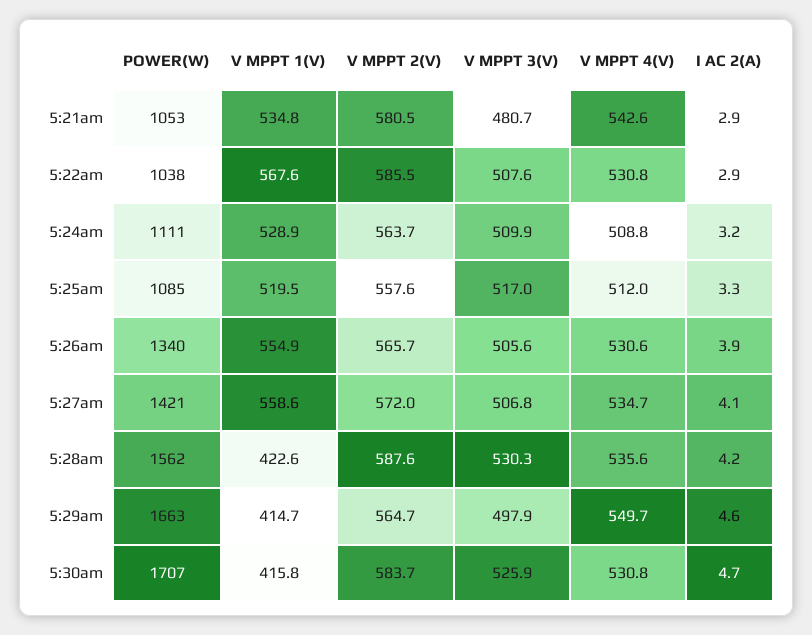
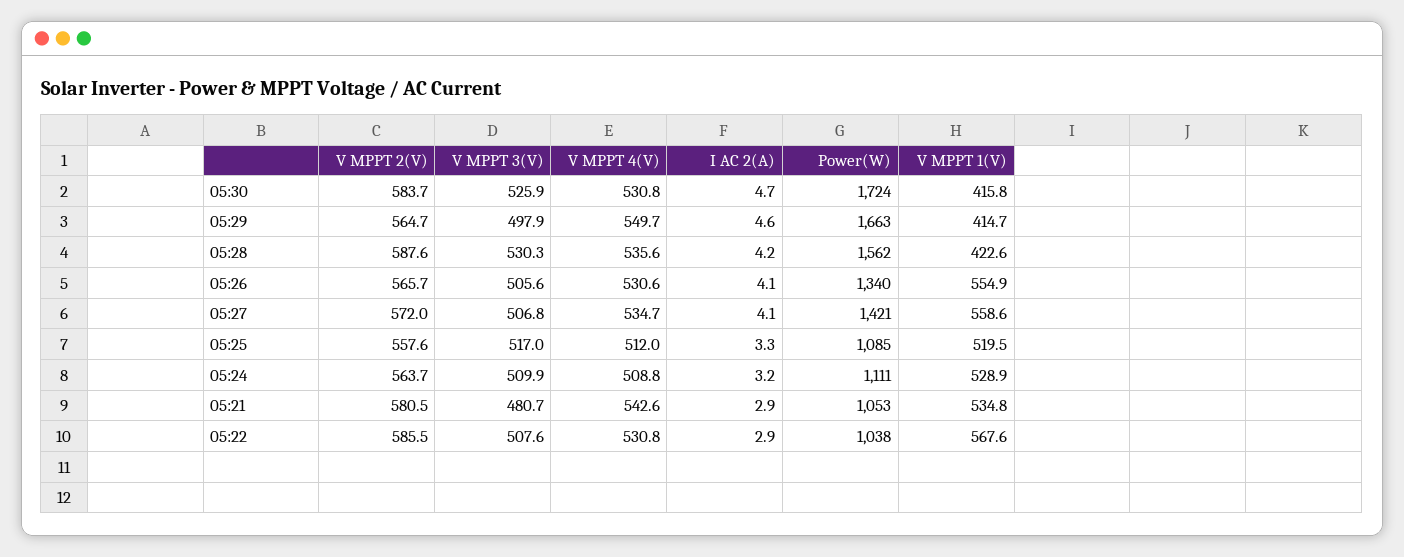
  {
    "POWER(W)": {
      "5:21am": 1053,
      "5:22am": 1038,
      "5:24am": 1111,
      "5:25am": 1085,
      "5:26am": 1340,
      "5:27am": 1421,
      "5:28am": 1562,
      "5:29am": 1663,
-     "5:30am": 1707
+     "5:30am": 1724
    },
    "V MPPT 1(V)": {
      "5:21am": 534.8,
      "5:22am": 567.6,
      "5:24am": 528.9,
      "5:25am": 519.5,
      "5:26am": 554.9,
      "5:27am": 558.6,
      "5:28am": 422.6,
      "5:29am": 414.7,
      "5:30am": 415.8
    },
    "V MPPT 2(V)": {
      "5:21am": 580.5,
      "5:22am": 585.5,
      "5:24am": 563.7,
      "5:25am": 557.6,
      "5:26am": 565.7,
      "5:27am": 572,
      "5:28am": 587.6,
      "5:29am": 564.7,
      "5:30am": 583.7
    },
    "V MPPT 3(V)": {
      "5:21am": 480.7,
      "5:22am": 507.6,
      "5:24am": 509.9,
      "5:25am": 517,
      "5:26am": 505.6,
      "5:27am": 506.8,
      "5:28am": 530.3,
      "5:29am": 497.9,
      "5:30am": 525.9
    },
    "V MPPT 4(V)": {
      "5:21am": 542.6,
      "5:22am": 530.8,
      "5:24am": 508.8,
      "5:25am": 512,
      "5:26am": 530.6,
      "5:27am": 534.7,
      "5:28am": 535.6,
      "5:29am": 549.7,
      "5:30am": 530.8
    },
    "I AC 2(A)": {
      "5:21am": 2.9,
      "5:22am": 2.9,
      "5:24am": 3.2,
      "5:25am": 3.3,
-     "5:26am": 3.9,
+     "5:26am": 4.1,
      "5:27am": 4.1,
      "5:28am": 4.2,
      "5:29am": 4.6,
      "5:30am": 4.7
    }
  }

